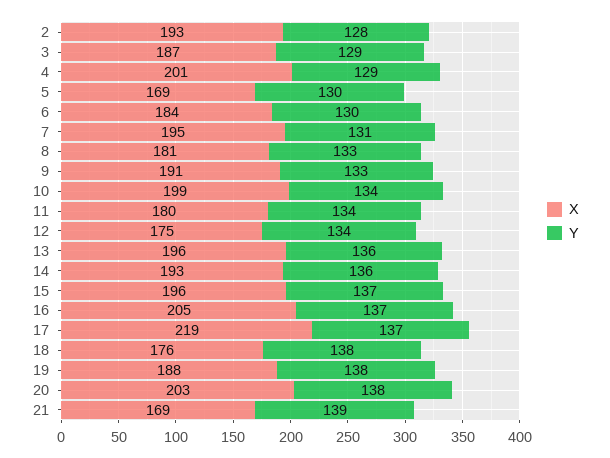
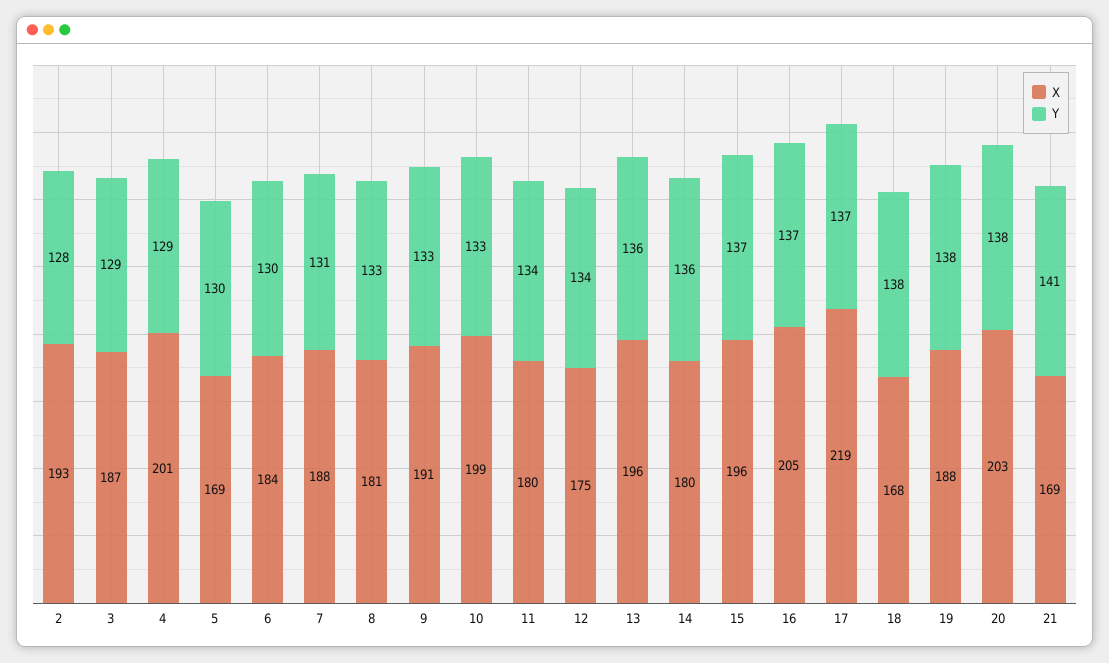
  {
    "X": {
      "2": 193,
      "3": 187,
      "4": 201,
      "5": 169,
      "6": 184,
-     "7": 195,
+     "7": 188,
      "8": 181,
      "9": 191,
      "10": 199,
      "11": 180,
      "12": 175,
      "13": 196,
-     "14": 193,
+     "14": 180,
      "15": 196,
      "16": 205,
      "17": 219,
-     "18": 176,
+     "18": 168,
      "19": 188,
      "20": 203,
      "21": 169
    },
    "Y": {
      "2": 128,
      "3": 129,
      "4": 129,
      "5": 130,
      "6": 130,
      "7": 131,
      "8": 133,
      "9": 133,
-     "10": 134,
+     "10": 133,
      "11": 134,
      "12": 134,
      "13": 136,
      "14": 136,
      "15": 137,
      "16": 137,
      "17": 137,
      "18": 138,
      "19": 138,
      "20": 138,
-     "21": 139
+     "21": 141
    }
  }

